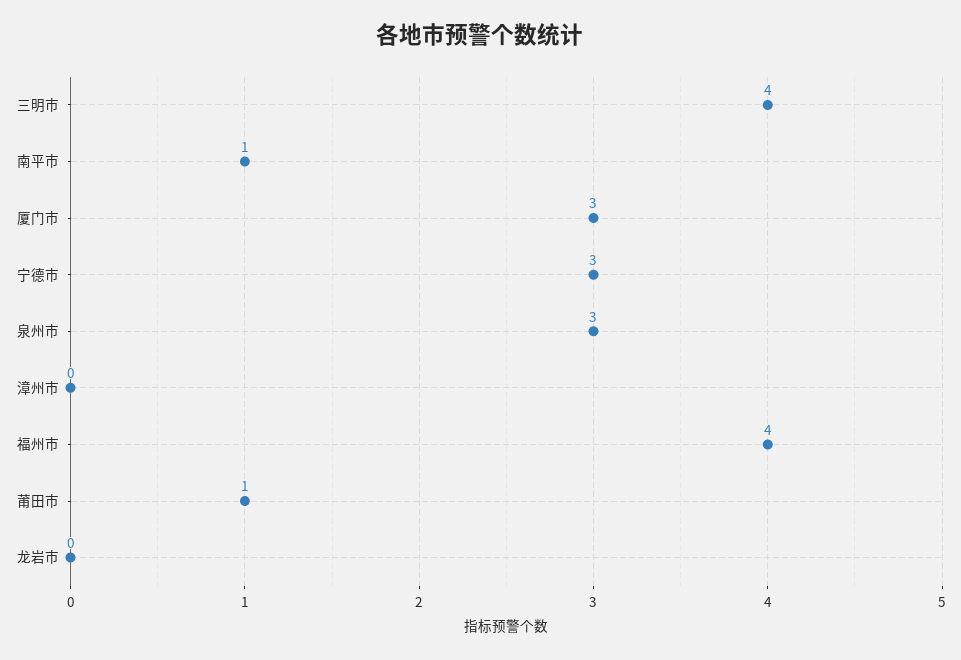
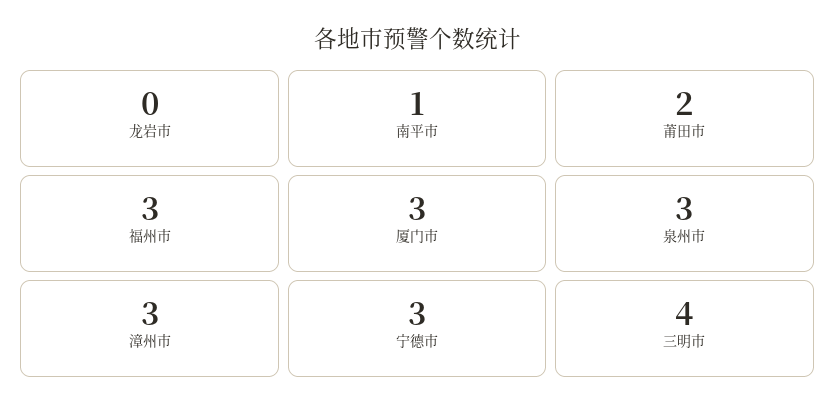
  {
    "三明市": 4,
    "南平市": 1,
    "厦门市": 3,
    "宁德市": 3,
    "泉州市": 3,
-   "漳州市": 0,
+   "漳州市": 3,
-   "福州市": 4,
+   "福州市": 3,
-   "莆田市": 1,
+   "莆田市": 2,
    "龙岩市": 0
  }

